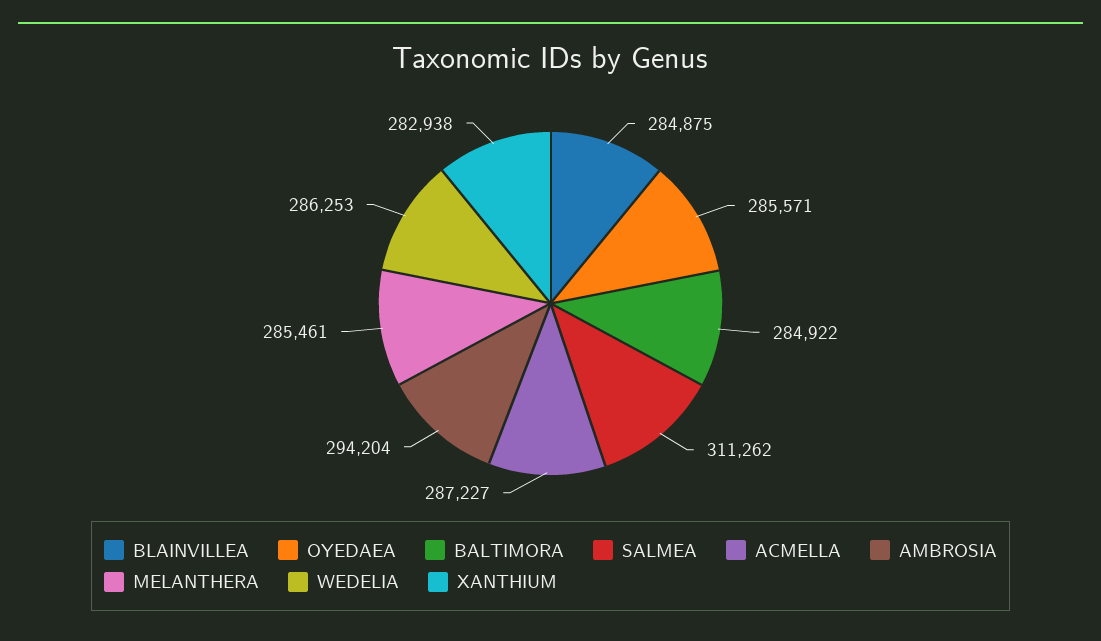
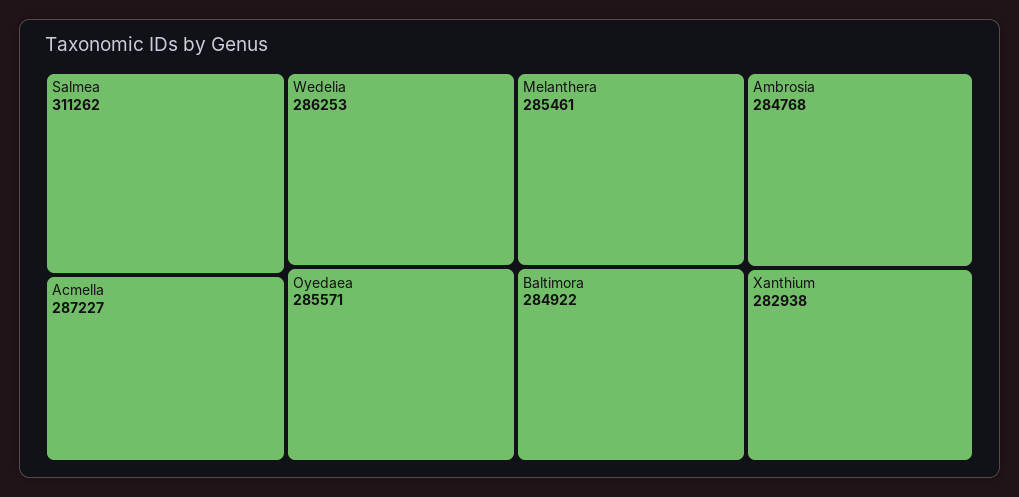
  {
-   "BLAINVILLEA": 284875,
    "OYEDAEA": 285571,
    "BALTIMORA": 284922,
    "SALMEA": 311262,
    "ACMELLA": 287227,
-   "AMBROSIA": 294204,
+   "AMBROSIA": 284768,
    "MELANTHERA": 285461,
    "WEDELIA": 286253,
    "XANTHIUM": 282938
  }

